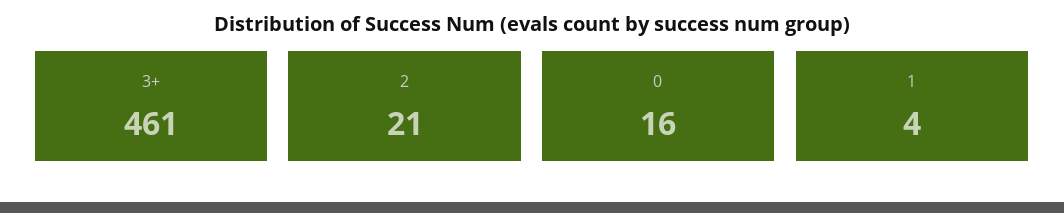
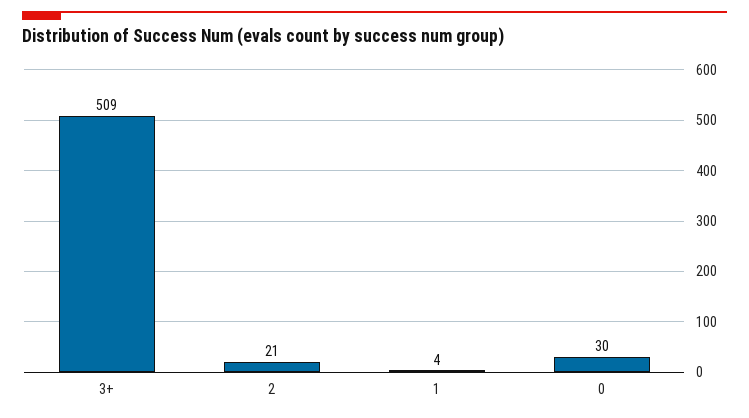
  {
-   "3+": 461,
+   "3+": 509,
    "2": 21,
-   "0": 16,
+   "0": 30,
    "1": 4
  }

